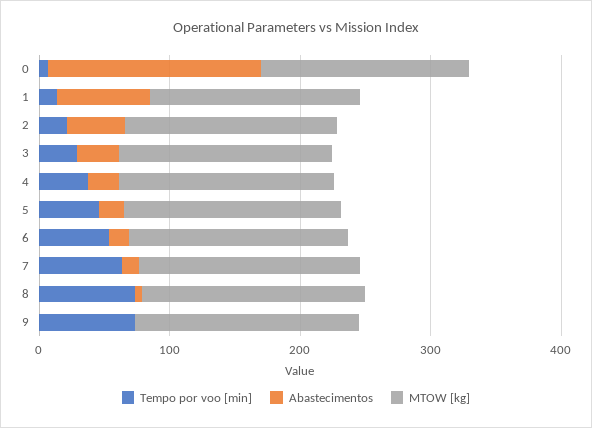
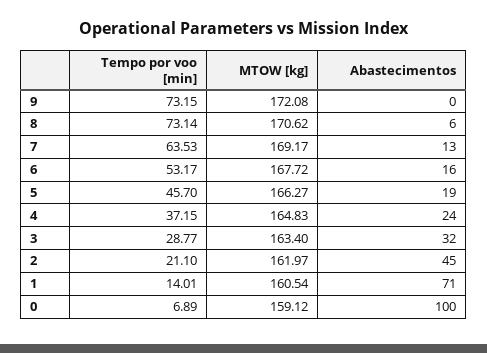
  {
    "Tempo por voo [min]": {
      "0": 6.89,
      "1": 14.01,
      "2": 21.1,
      "3": 28.77,
      "4": 37.15,
      "5": 45.7,
      "6": 53.17,
      "7": 63.53,
      "8": 73.14,
      "9": 73.15
    },
    "Abastecimentos": {
-     "0": 160,
+     "0": 100,
      "1": 71,
      "2": 45,
      "3": 32,
      "4": 24,
      "5": 19,
      "6": 16,
      "7": 13,
      "8": 6,
      "9": 0
    },
    "MTOW [kg]": {
      "0": 159.12,
      "1": 160.54,
      "2": 161.97,
      "3": 163.4,
      "4": 164.83,
      "5": 166.27,
      "6": 167.72,
      "7": 169.17,
      "8": 170.62,
      "9": 172.08
    }
  }

